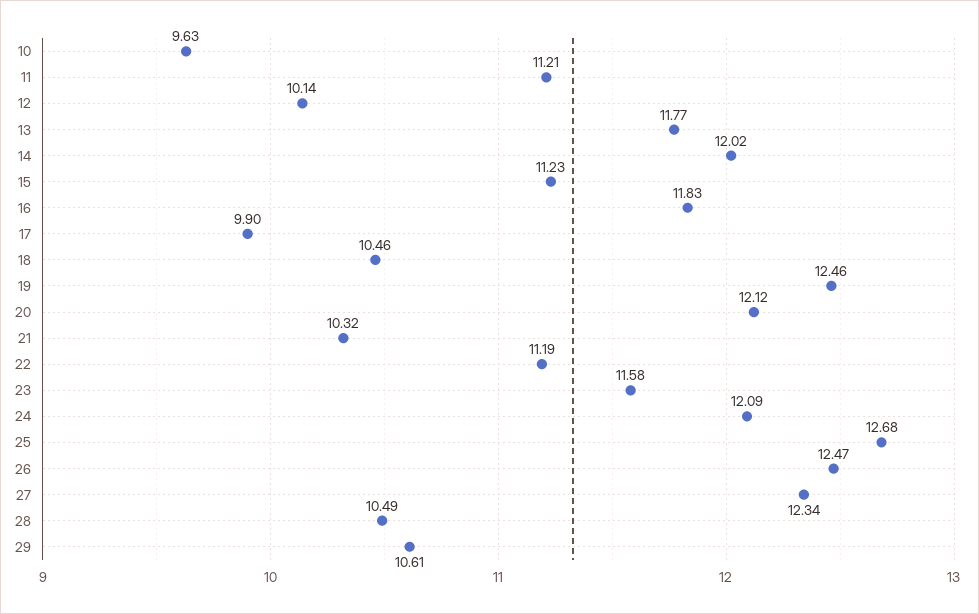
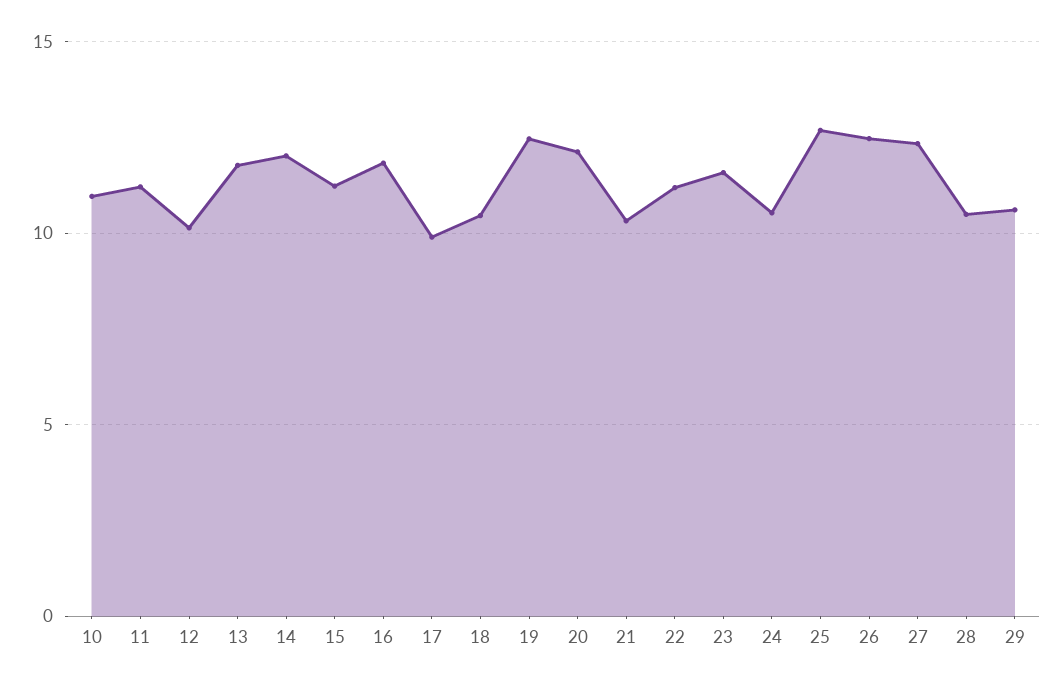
  {
-   "10": 9.63,
+   "10": 11,
    "11": 11.21,
    "12": 10.14,
    "13": 11.77,
    "14": 12.02,
    "15": 11.23,
    "16": 11.83,
    "17": 9.9,
    "18": 10.46,
    "19": 12.46,
    "20": 12.12,
    "21": 10.32,
    "22": 11.19,
    "23": 11.58,
-   "24": 12.09,
+   "24": 10.5,
    "25": 12.68,
    "26": 12.47,
    "27": 12.34,
    "28": 10.49,
    "29": 10.61
  }

